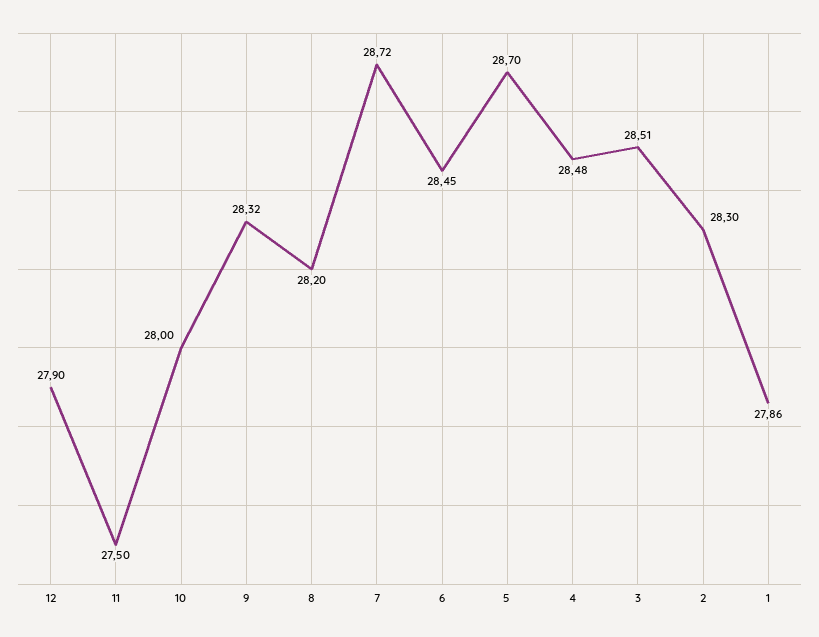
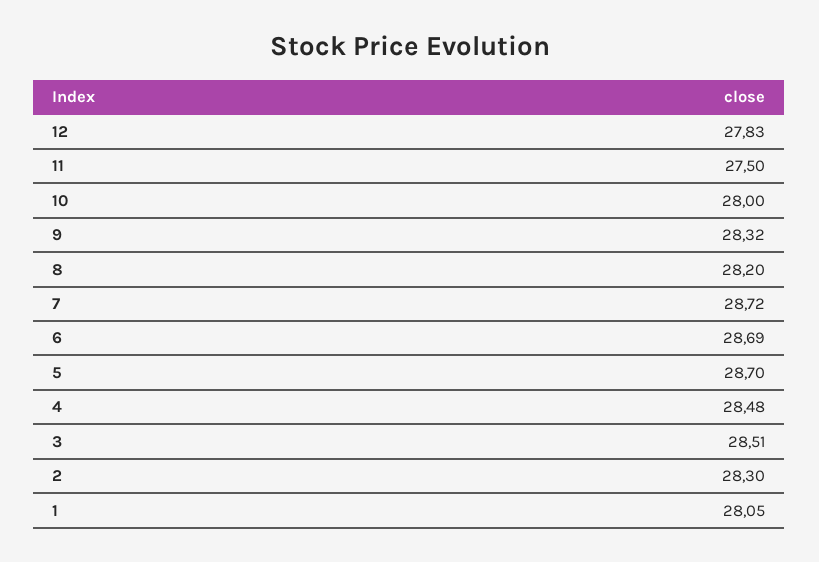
  {
-   "12": 27.9,
+   "12": 27.83,
    "11": 27.5,
    "10": 28,
    "9": 28.32,
    "8": 28.2,
    "7": 28.72,
-   "6": 28.45,
+   "6": 28.69,
    "5": 28.7,
    "4": 28.48,
    "3": 28.51,
    "2": 28.3,
-   "1": 27.86
+   "1": 28.05
  }

